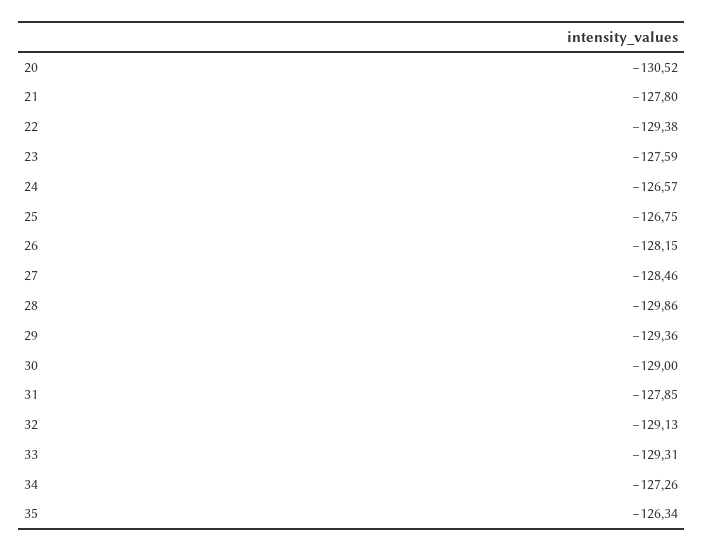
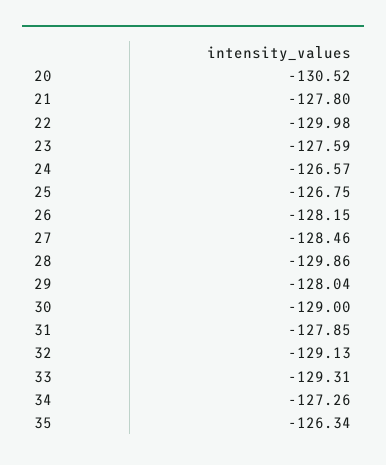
  {
    "20": -130.52,
    "21": -127.8,
-   "22": -129.38,
+   "22": -129.98,
    "23": -127.59,
    "24": -126.57,
    "25": -126.75,
    "26": -128.15,
    "27": -128.46,
    "28": -129.86,
-   "29": -129.36,
+   "29": -128.04,
    "30": -129,
    "31": -127.85,
    "32": -129.13,
    "33": -129.31,
    "34": -127.26,
    "35": -126.34
  }

